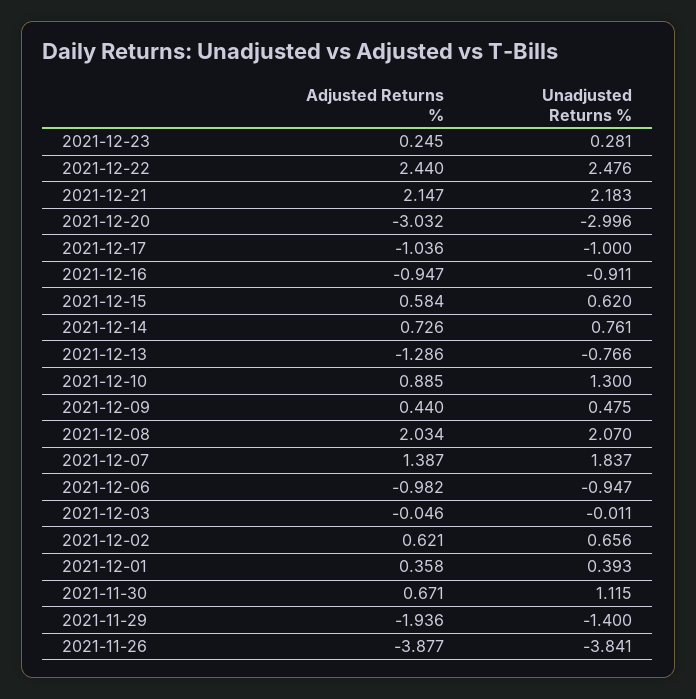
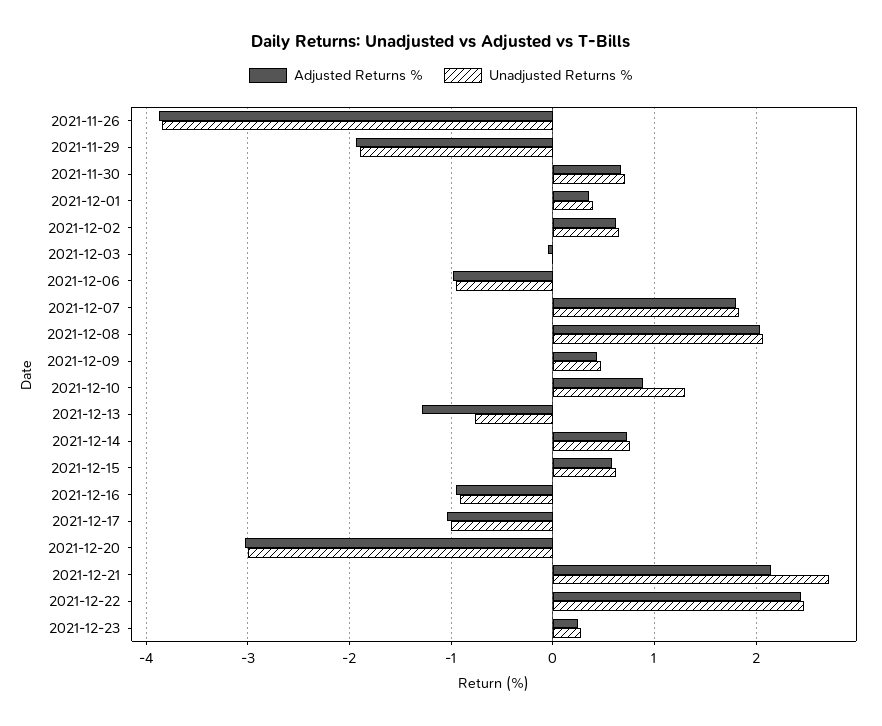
  {
    "Adjusted Returns %": {
      "2021-12-23": 0.245,
      "2021-12-22": 2.44,
      "2021-12-21": 2.147,
      "2021-12-20": -3.032,
      "2021-12-17": -1.036,
      "2021-12-16": -0.947,
      "2021-12-15": 0.584,
      "2021-12-14": 0.726,
      "2021-12-13": -1.286,
      "2021-12-10": 0.885,
      "2021-12-09": 0.44,
      "2021-12-08": 2.034,
-     "2021-12-07": 1.387,
+     "2021-12-07": 1.8,
      "2021-12-06": -0.982,
      "2021-12-03": -0.046,
      "2021-12-02": 0.621,
      "2021-12-01": 0.358,
      "2021-11-30": 0.671,
      "2021-11-29": -1.936,
      "2021-11-26": -3.877
    },
    "Unadjusted Returns %": {
      "2021-12-23": 0.281,
      "2021-12-22": 2.476,
-     "2021-12-21": 2.183,
+     "2021-12-21": 2.7,
      "2021-12-20": -2.996,
      "2021-12-17": -1,
      "2021-12-16": -0.911,
      "2021-12-15": 0.62,
      "2021-12-14": 0.761,
      "2021-12-13": -0.766,
      "2021-12-10": 1.3,
      "2021-12-09": 0.475,
      "2021-12-08": 2.07,
      "2021-12-07": 1.837,
      "2021-12-06": -0.947,
      "2021-12-03": -0.011,
      "2021-12-02": 0.656,
      "2021-12-01": 0.393,
-     "2021-11-30": 1.115,
+     "2021-11-30": 0.7,
-     "2021-11-29": -1.4,
+     "2021-11-29": -1.9,
      "2021-11-26": -3.841
    }
  }

